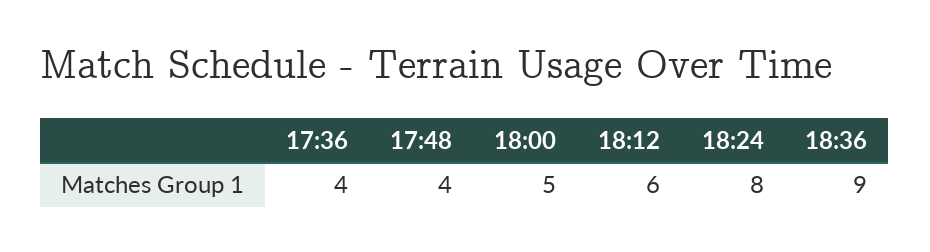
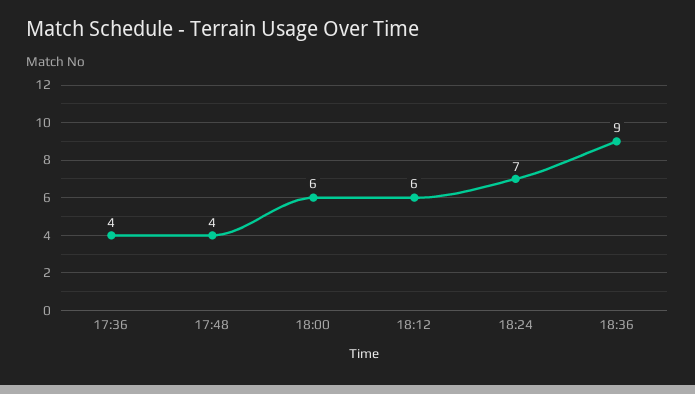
  {
    "17:36": 4,
    "17:48": 4,
-   "18:00": 5,
+   "18:00": 6,
    "18:12": 6,
-   "18:24": 8,
+   "18:24": 7,
    "18:36": 9
  }

